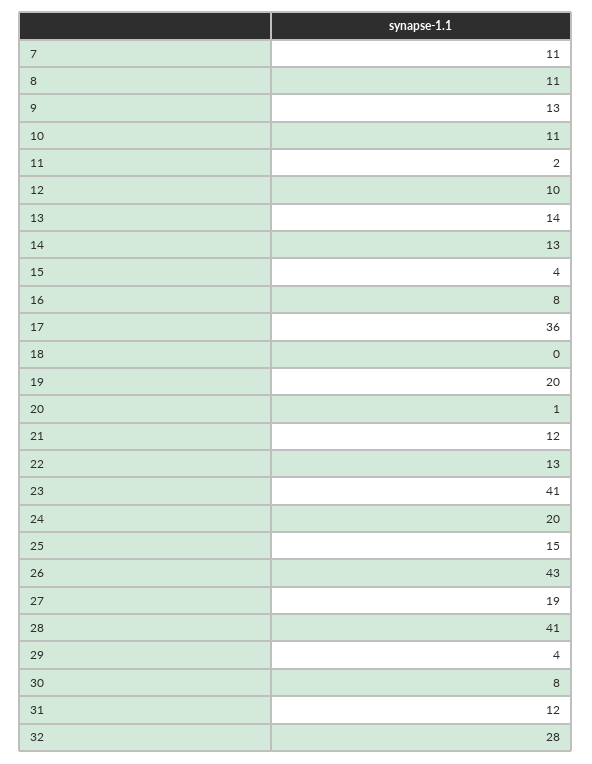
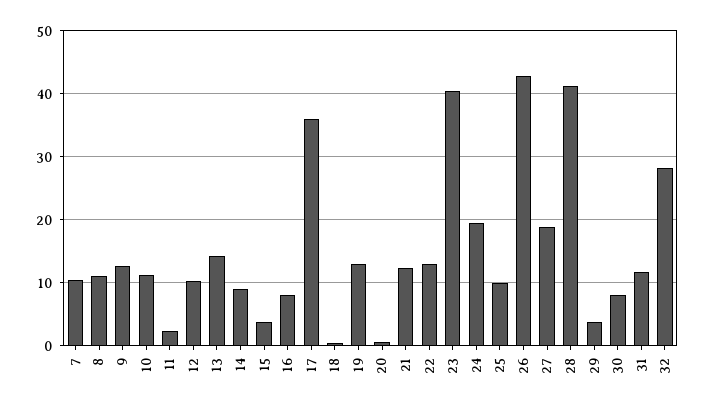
  {
    "7": 11,
    "8": 11,
    "9": 13,
    "10": 11,
    "11": 2,
    "12": 10,
    "13": 14,
-   "14": 13,
+   "14": 9,
    "15": 4,
    "16": 8,
    "17": 36,
    "18": 0,
-   "19": 20,
+   "19": 13,
    "20": 1,
    "21": 12,
    "22": 13,
    "23": 41,
    "24": 20,
-   "25": 15,
+   "25": 10,
    "26": 43,
    "27": 19,
    "28": 41,
    "29": 4,
    "30": 8,
    "31": 12,
    "32": 28
  }

